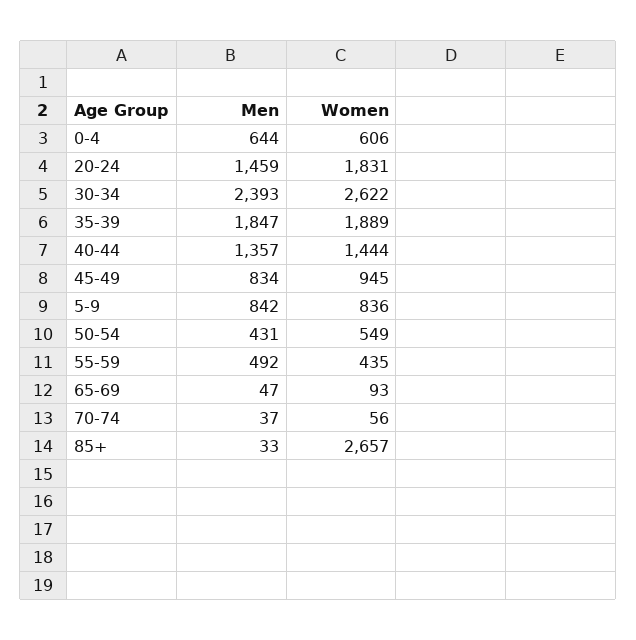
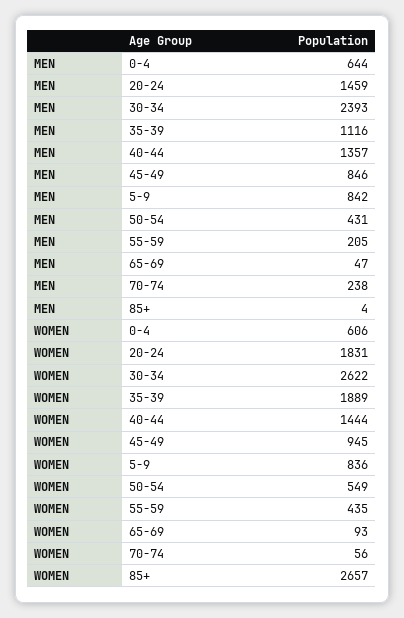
  {
    "Men": {
      "0-4": 644,
      "20-24": 1459,
      "30-34": 2393,
-     "35-39": 1847,
+     "35-39": 1116,
      "40-44": 1357,
-     "45-49": 834,
+     "45-49": 846,
      "5-9": 842,
      "50-54": 431,
-     "55-59": 492,
+     "55-59": 205,
      "65-69": 47,
-     "70-74": 37,
+     "70-74": 238,
-     "85+": 33
+     "85+": 4
    },
    "Women": {
      "0-4": 606,
      "20-24": 1831,
      "30-34": 2622,
      "35-39": 1889,
      "40-44": 1444,
      "45-49": 945,
      "5-9": 836,
      "50-54": 549,
      "55-59": 435,
      "65-69": 93,
      "70-74": 56,
      "85+": 2657
    }
  }

